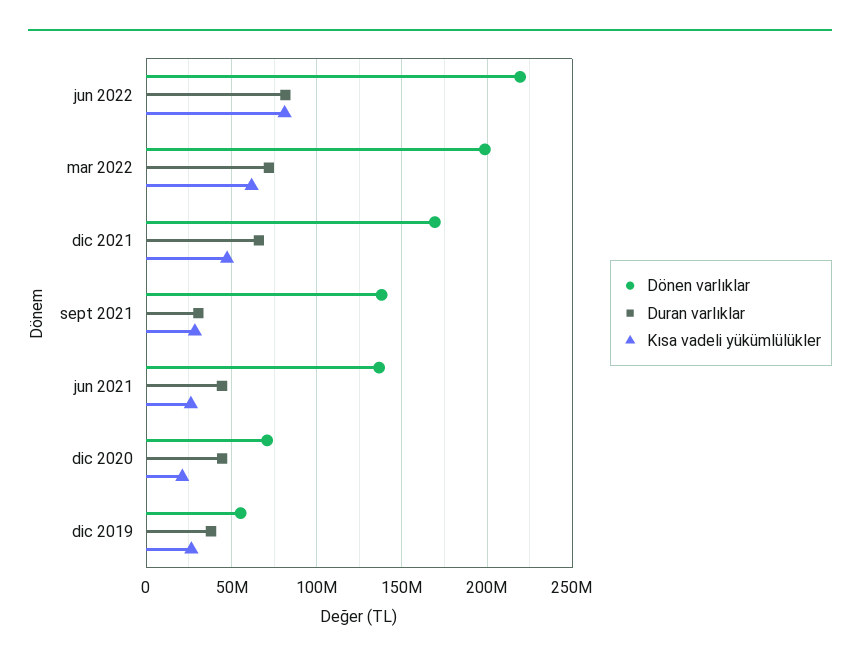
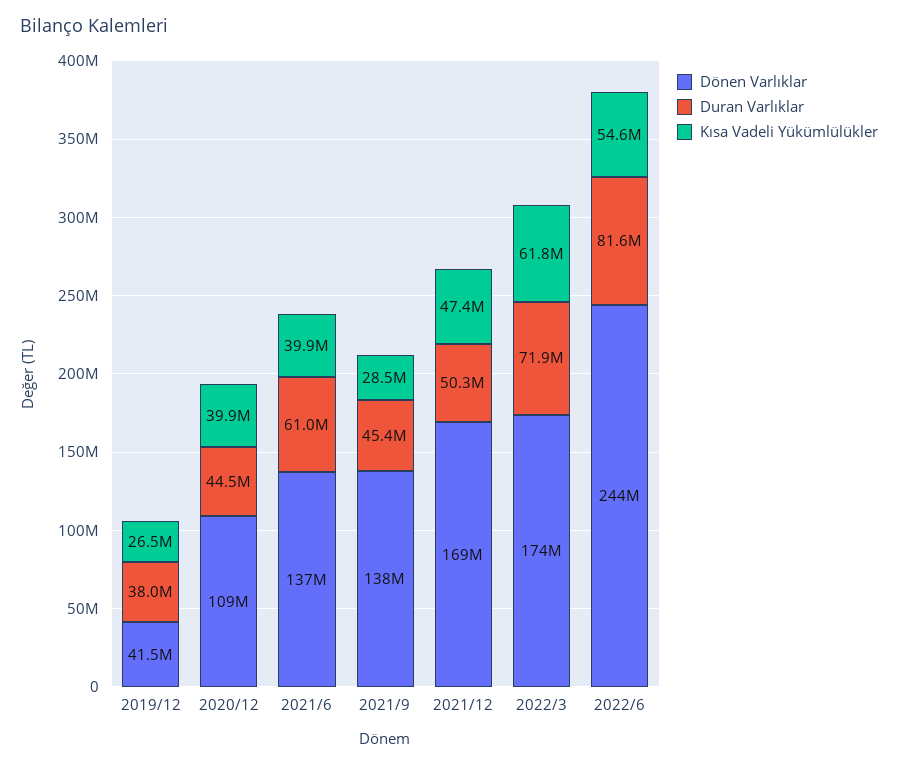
  {
    "Dönen varlıklar": {
-     "jun 2022": 220000000,
+     "jun 2022": 244000000,
-     "mar 2022": 200000000,
+     "mar 2022": 174000000,
      "dic 2021": 169000000,
      "sept 2021": 138000000,
      "jun 2021": 137000000,
-     "dic 2020": 70000000,
+     "dic 2020": 109000000,
-     "dic 2019": 55000000
+     "dic 2019": 41500000
    },
    "Duran varlıklar": {
      "jun 2022": 81600000,
      "mar 2022": 71900000,
-     "dic 2021": 65000000,
+     "dic 2021": 50300000,
-     "sept 2021": 30000000,
+     "sept 2021": 45400000,
-     "jun 2021": 45000000,
+     "jun 2021": 61000000,
      "dic 2020": 44500000,
      "dic 2019": 38000000
    },
    "Kısa vadeli yükümlülükler": {
-     "jun 2022": 80000000,
+     "jun 2022": 54600000,
      "mar 2022": 61800000,
      "dic 2021": 47400000,
      "sept 2021": 28500000,
-     "jun 2021": 25000000,
+     "jun 2021": 39900000,
-     "dic 2020": 20000000,
+     "dic 2020": 39900000,
      "dic 2019": 26500000
    }
  }

